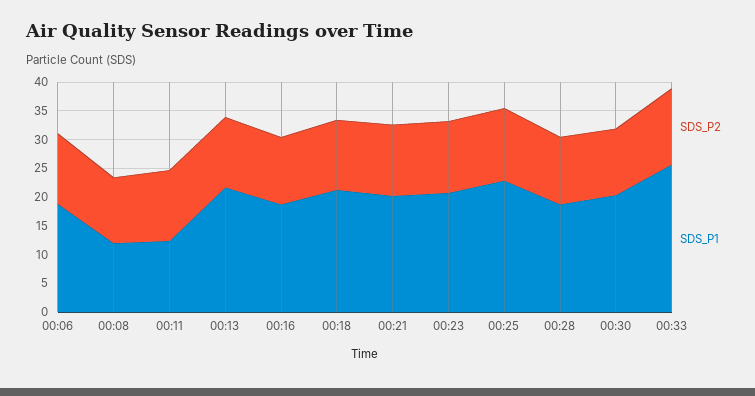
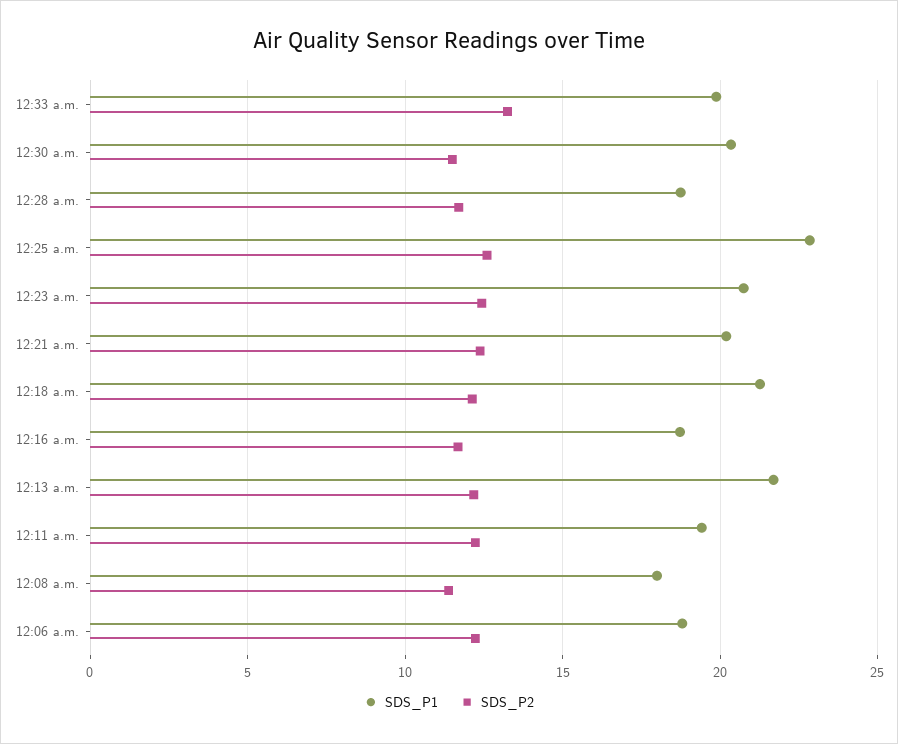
  {
    "SDS_P2": {
      "00:06": 12,
      "00:08": 11.5,
      "00:11": 12,
      "00:13": 12,
      "00:16": 11.5,
      "00:18": 12,
      "00:21": 12.5,
      "00:23": 12.5,
      "00:25": 12.5,
      "00:28": 11.5,
      "00:30": 11.5,
      "00:33": 13.5
    },
    "SDS_P1": {
      "00:06": 19,
-     "00:08": 12.5,
+     "00:08": 18,
-     "00:11": 12.5,
+     "00:11": 19.5,
      "00:13": 21.5,
      "00:16": 18.5,
      "00:18": 21.5,
      "00:21": 20,
      "00:23": 21,
      "00:25": 23,
      "00:28": 19,
      "00:30": 20.5,
-     "00:33": 25
+     "00:33": 20
    }
  }

